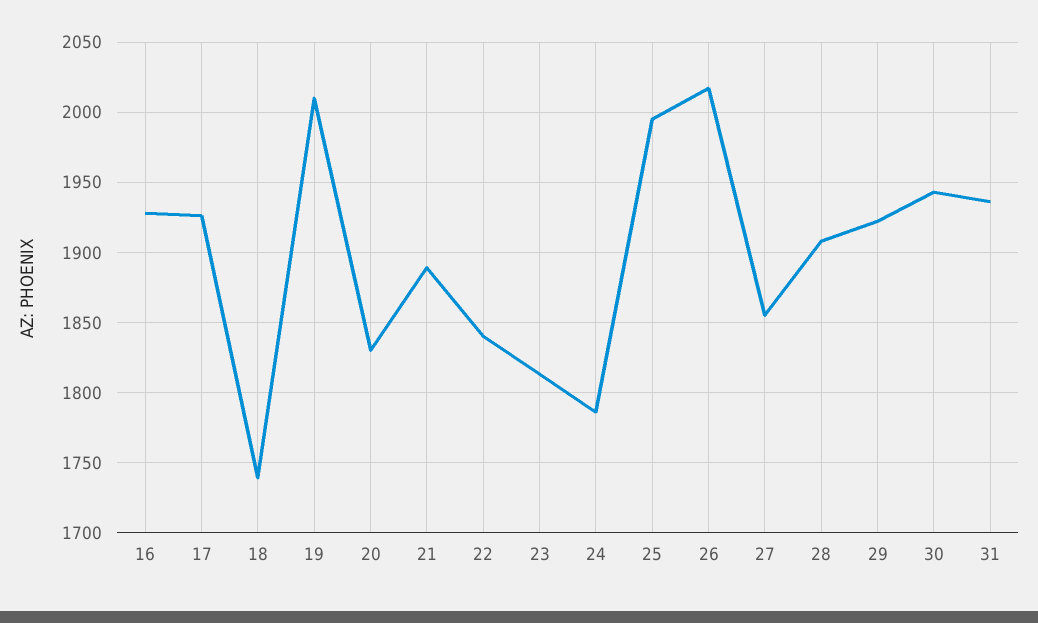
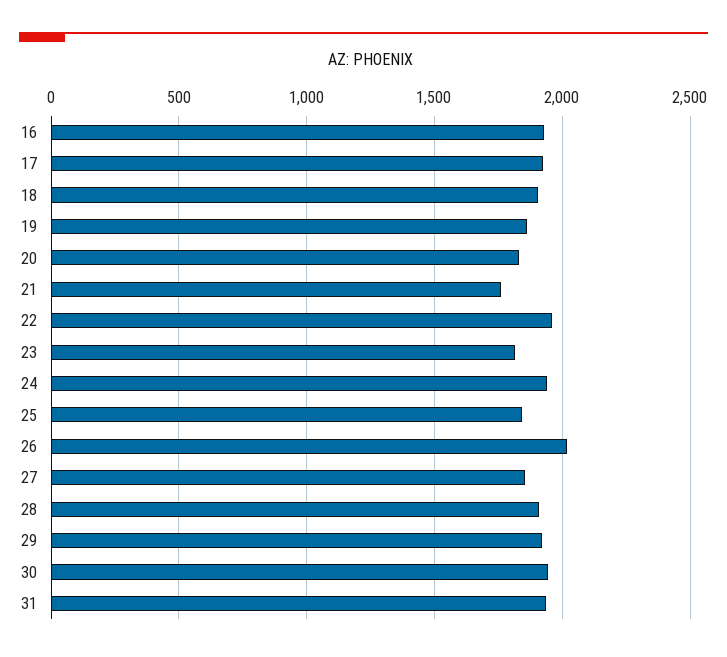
  {
    "16": 1930,
    "17": 1925,
-   "18": 1740,
+   "18": 1900,
-   "19": 2010,
+   "19": 1850,
    "20": 1830,
-   "21": 1890,
+   "21": 1750,
-   "22": 1840,
+   "22": 1950,
    "23": 1815,
-   "24": 1785,
+   "24": 1950,
-   "25": 1995,
+   "25": 1850,
    "26": 2015,
    "27": 1855,
    "28": 1910,
    "29": 1920,
    "30": 1945,
    "31": 1935
  }

